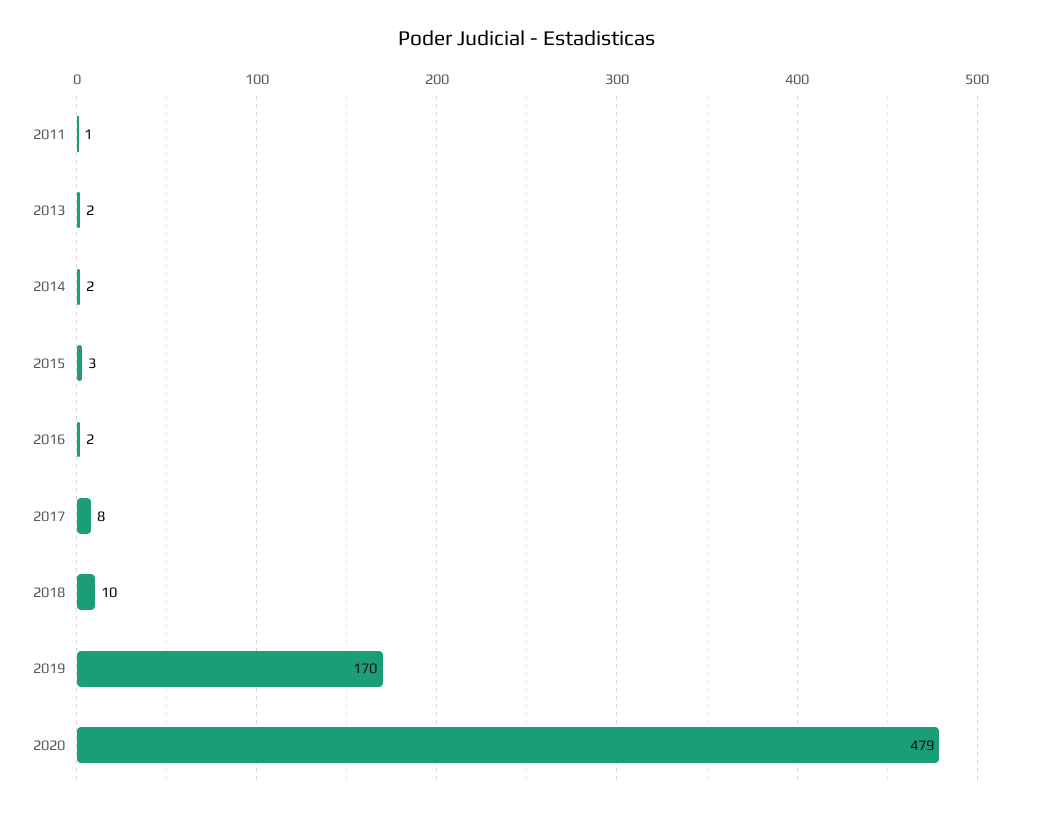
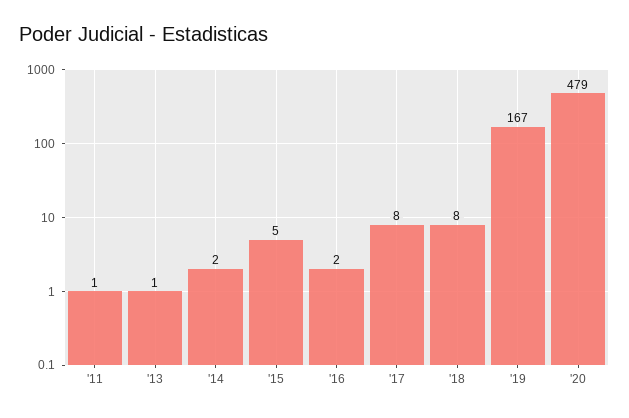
  {
    "2011": 1,
-   "2013": 2,
+   "2013": 1,
    "2014": 2,
-   "2015": 3,
+   "2015": 5,
    "2016": 2,
    "2017": 8,
-   "2018": 10,
+   "2018": 8,
-   "2019": 170,
+   "2019": 167,
    "2020": 479
  }

